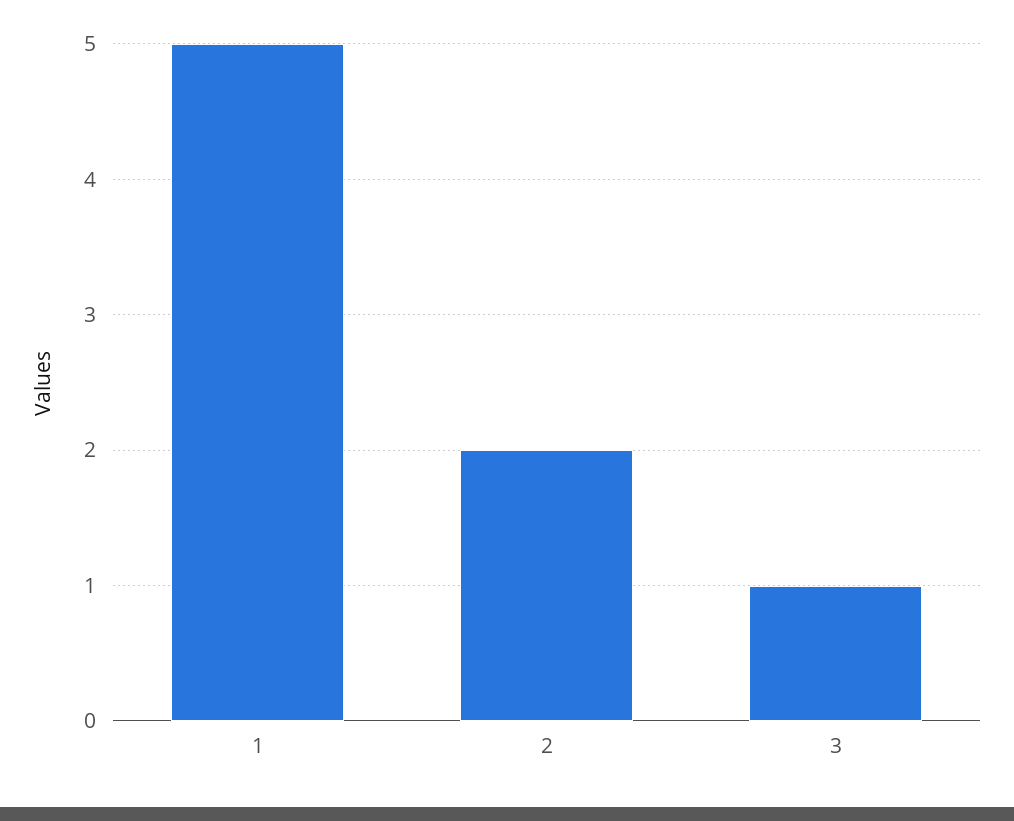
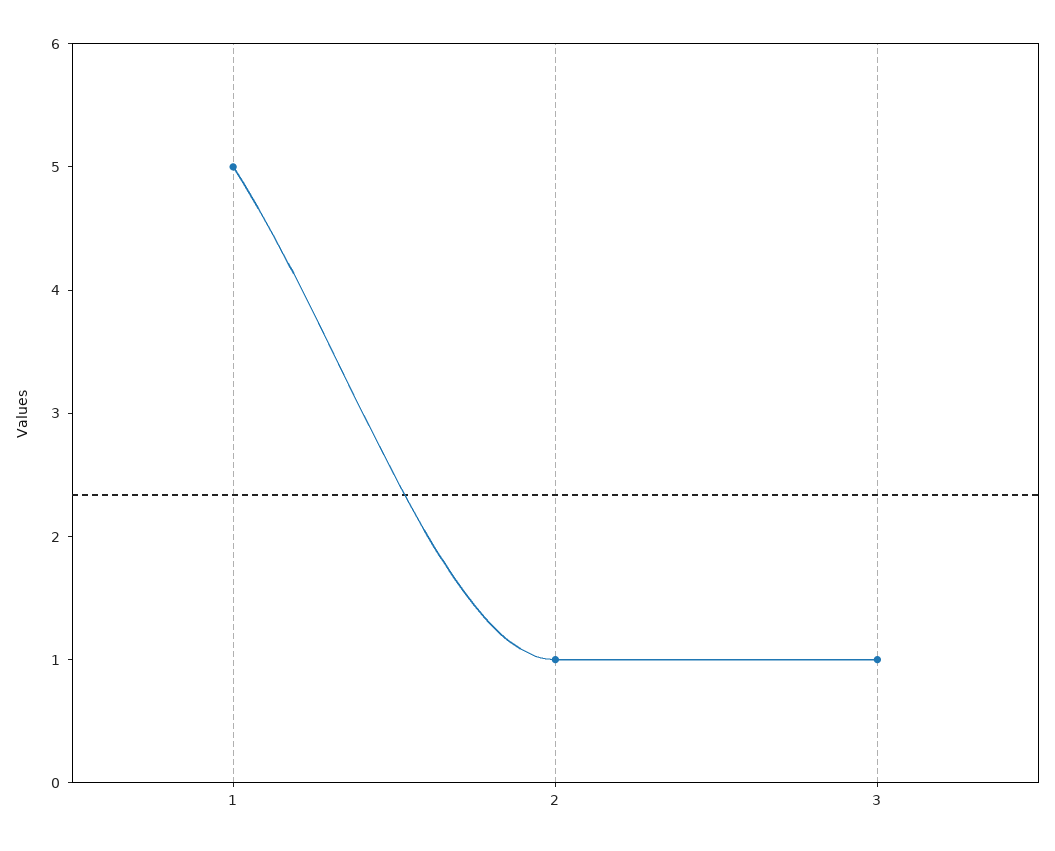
  {
    "1": 5,
-   "2": 2,
+   "2": 1,
    "3": 1
  }

